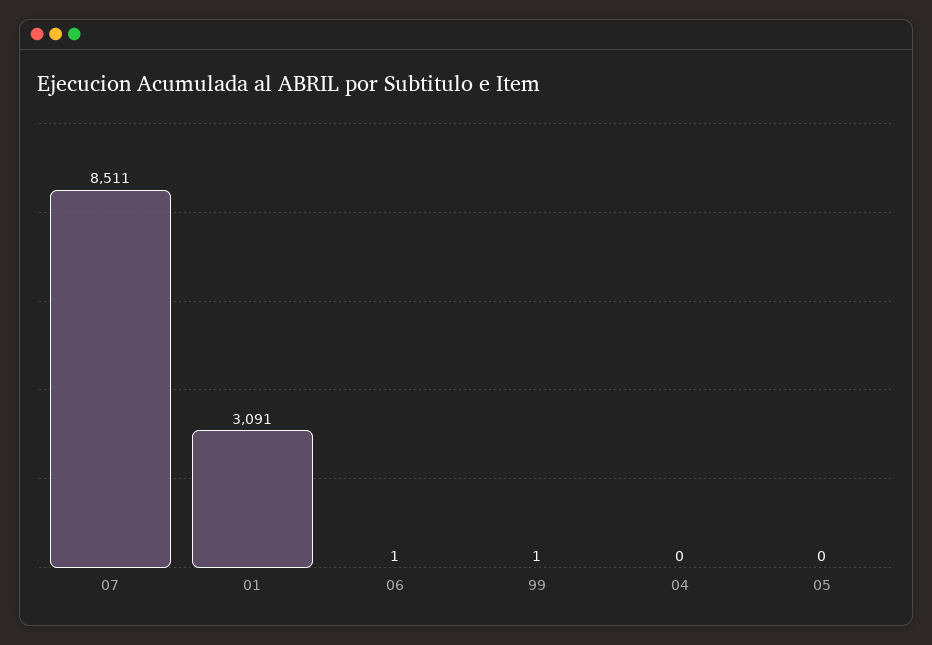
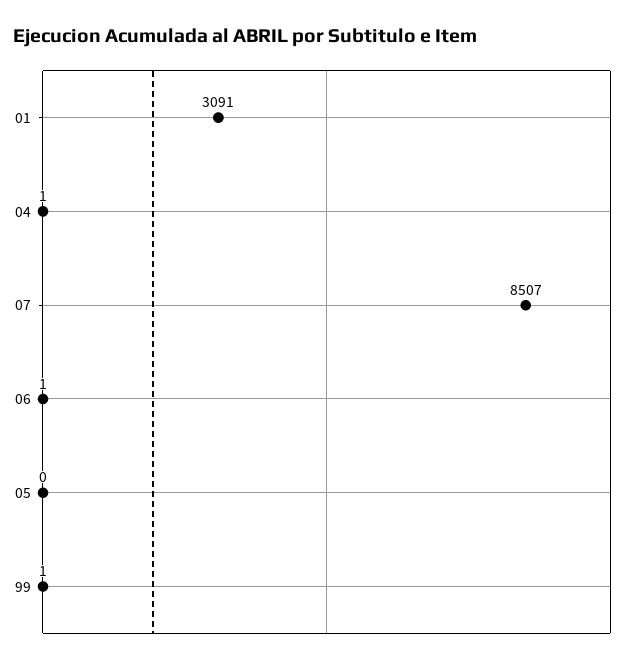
  {
-   "07": 8511,
+   "07": 8507,
    "01": 3091,
    "06": 1,
    "99": 1,
-   "04": 0,
+   "04": 1,
    "05": 0
  }

